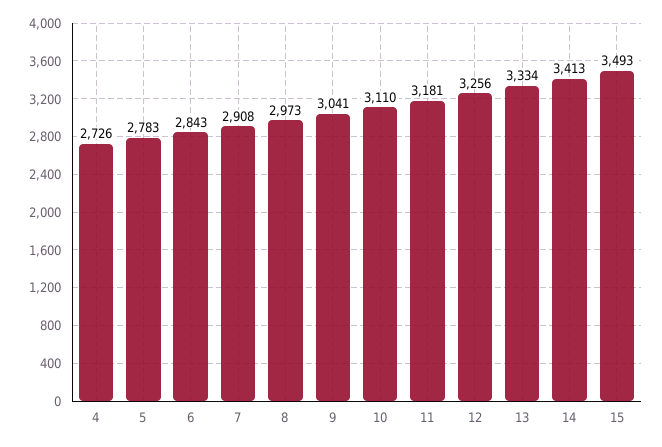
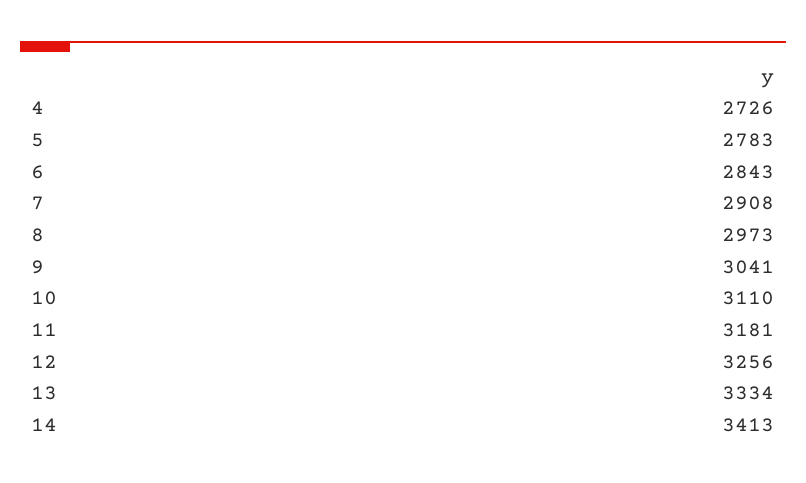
  {
    "4": 2726,
    "5": 2783,
    "6": 2843,
    "7": 2908,
    "8": 2973,
    "9": 3041,
    "10": 3110,
    "11": 3181,
    "12": 3256,
    "13": 3334,
-   "14": 3413,
+   "14": 3413
-   "15": 3493
  }

